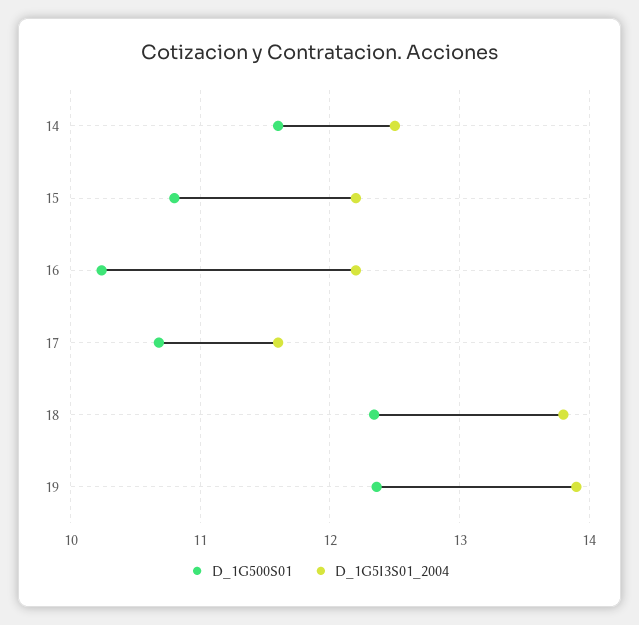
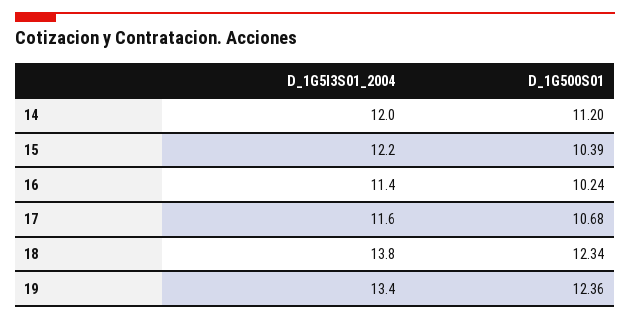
  {
    "D_1G500S01": {
-     "14": 11.6,
+     "14": 11.2,
-     "15": 10.8,
+     "15": 10.39,
      "16": 10.24,
      "17": 10.68,
      "18": 12.34,
      "19": 12.36
    },
    "D_1G5I3S01_2004": {
-     "14": 12.5,
+     "14": 12,
      "15": 12.2,
-     "16": 12.2,
+     "16": 11.4,
      "17": 11.6,
      "18": 13.8,
-     "19": 13.9
+     "19": 13.4
    }
  }

